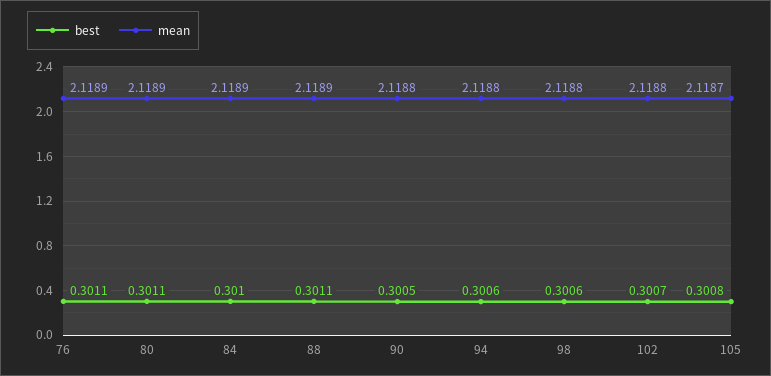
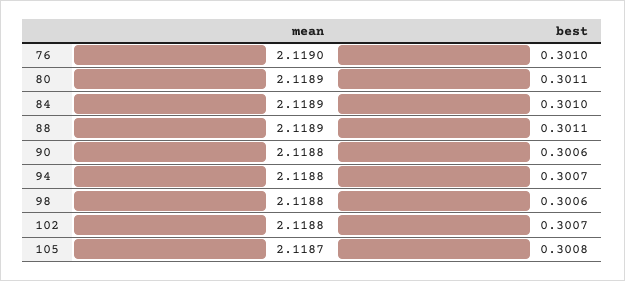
  {
    "best": {
-     "76": 0.3011,
+     "76": 0.301,
      "80": 0.3011,
      "84": 0.301,
      "88": 0.3011,
-     "90": 0.3005,
+     "90": 0.3006,
-     "94": 0.3006,
+     "94": 0.3007,
      "98": 0.3006,
      "102": 0.3007,
      "105": 0.3008
    },
    "mean": {
-     "76": 2.1189,
+     "76": 2.119,
      "80": 2.1189,
      "84": 2.1189,
      "88": 2.1189,
      "90": 2.1188,
      "94": 2.1188,
      "98": 2.1188,
      "102": 2.1188,
      "105": 2.1187
    }
  }

